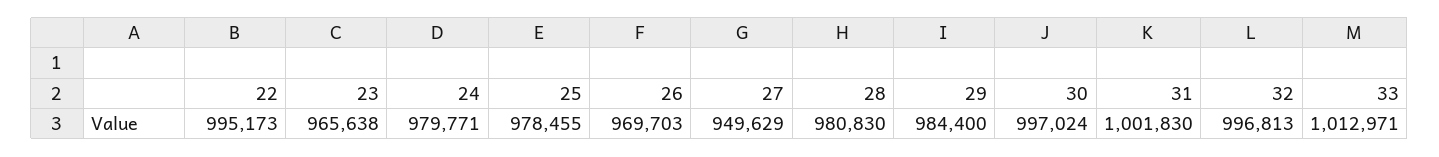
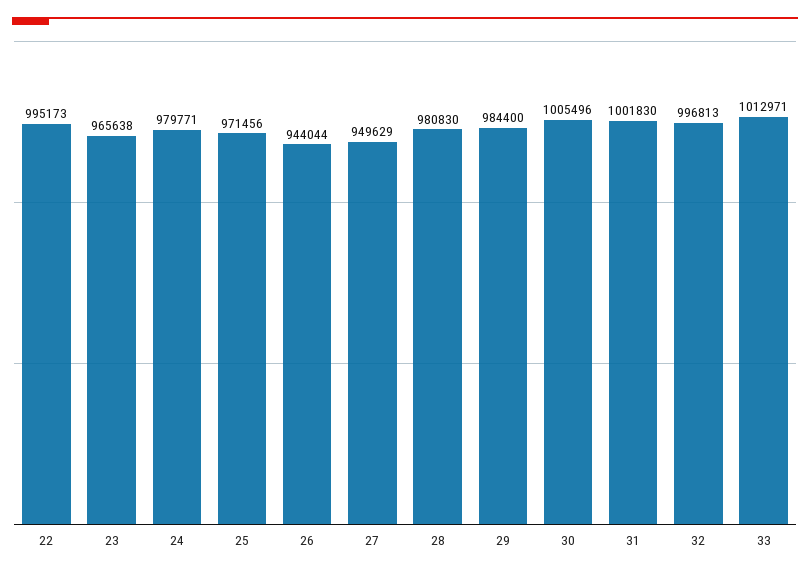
  {
    "22": 995173,
    "23": 965638,
    "24": 979771,
-   "25": 978455,
+   "25": 971456,
-   "26": 969703,
+   "26": 944044,
    "27": 949629,
    "28": 980830,
    "29": 984400,
-   "30": 997024,
+   "30": 1005496,
    "31": 1001830,
    "32": 996813,
    "33": 1012971
  }

